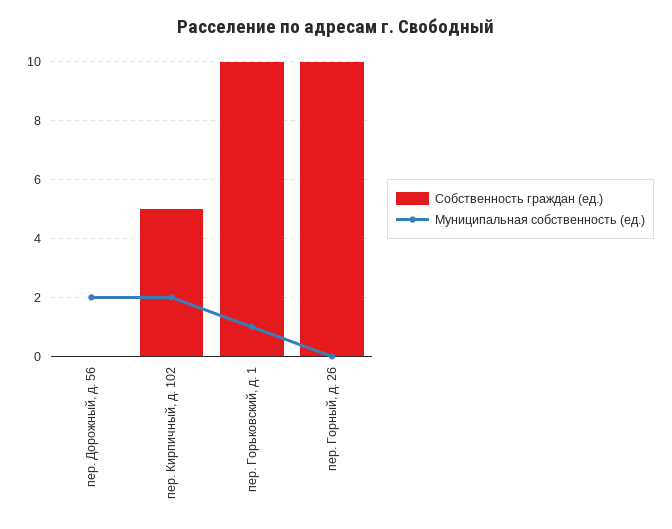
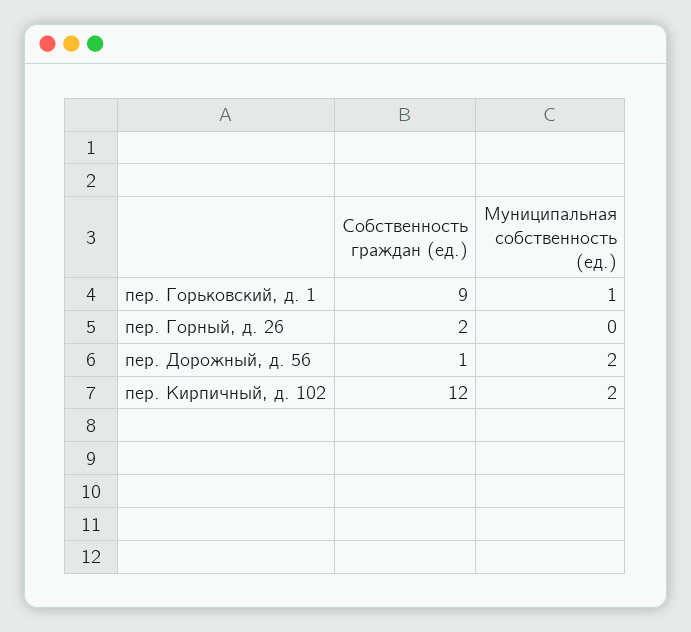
  {
    "Собственность граждан (ед.)": {
-     "пер. Дорожный, д. 56": 0,
+     "пер. Дорожный, д. 56": 1,
-     "пер. Кирпичный, д. 102": 5,
+     "пер. Кирпичный, д. 102": 12,
-     "пер. Горьковский, д. 1": 10,
+     "пер. Горьковский, д. 1": 9,
-     "пер. Горный, д. 26": 10
+     "пер. Горный, д. 26": 2
    },
    "Муниципальная собственность (ед.)": {
      "пер. Дорожный, д. 56": 2,
      "пер. Кирпичный, д. 102": 2,
      "пер. Горьковский, д. 1": 1,
      "пер. Горный, д. 26": 0
    }
  }

